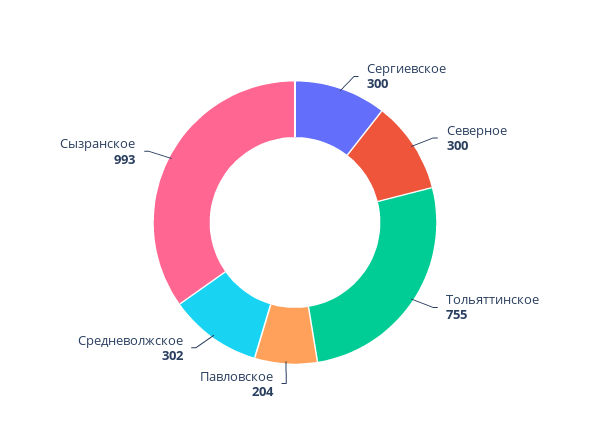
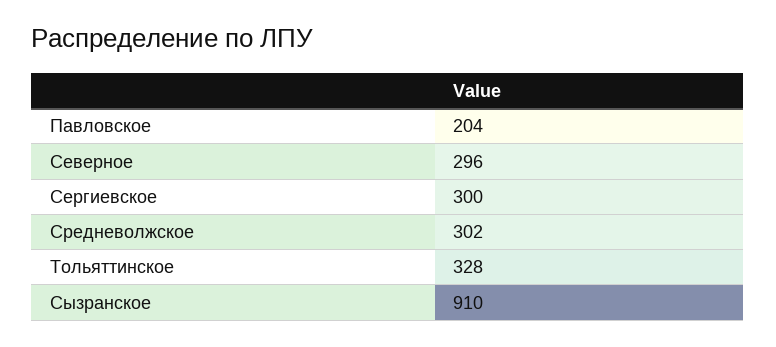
  {
    "Сергиевское": 300,
-   "Северное": 300,
+   "Северное": 296,
-   "Тольяттинское": 755,
+   "Тольяттинское": 328,
    "Павловское": 204,
    "Средневолжское": 302,
-   "Сызранское": 993
+   "Сызранское": 910
  }

